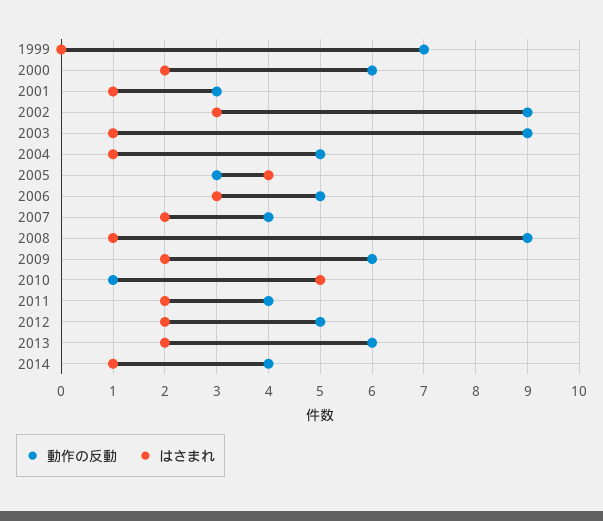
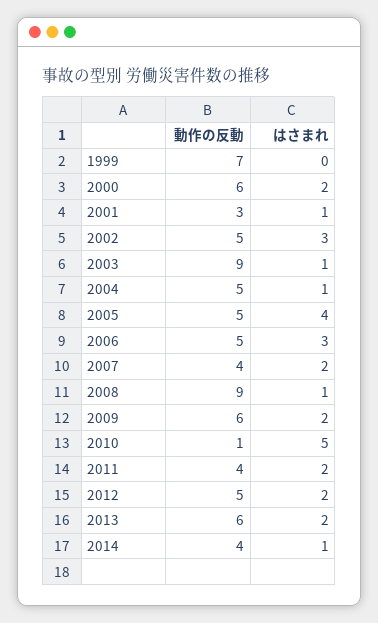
  {
    "動作の反動": {
      "1999": 7,
      "2000": 6,
      "2001": 3,
-     "2002": 9,
+     "2002": 5,
      "2003": 9,
      "2004": 5,
-     "2005": 3,
+     "2005": 5,
      "2006": 5,
      "2007": 4,
      "2008": 9,
      "2009": 6,
      "2010": 1,
      "2011": 4,
      "2012": 5,
      "2013": 6,
      "2014": 4
    },
    "はさまれ": {
      "1999": 0,
      "2000": 2,
      "2001": 1,
      "2002": 3,
      "2003": 1,
      "2004": 1,
      "2005": 4,
      "2006": 3,
      "2007": 2,
      "2008": 1,
      "2009": 2,
      "2010": 5,
      "2011": 2,
      "2012": 2,
      "2013": 2,
      "2014": 1
    }
  }

